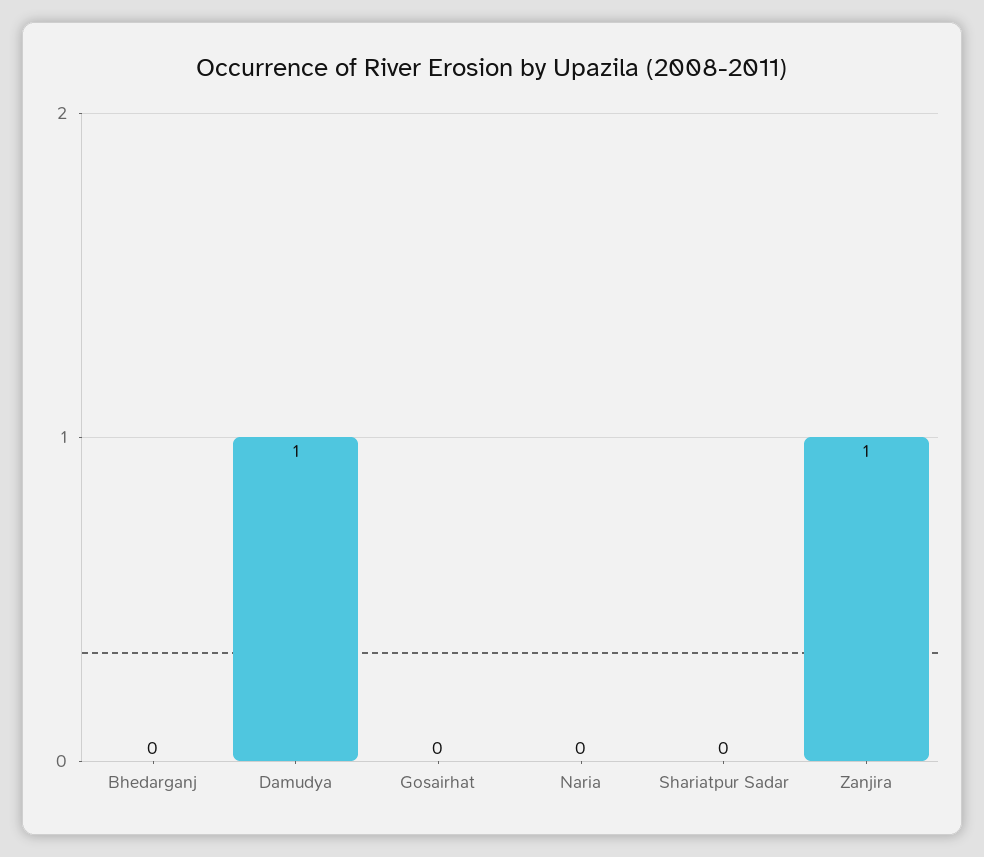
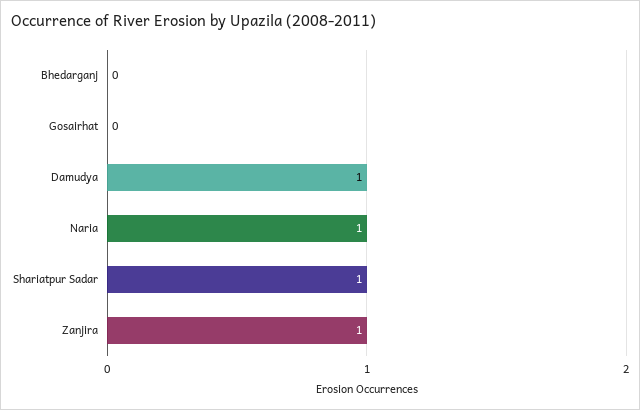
  {
    "Bhedarganj": 0,
    "Damudya": 1,
    "Gosairhat": 0,
-   "Naria": 0,
+   "Naria": 1,
-   "Shariatpur Sadar": 0,
+   "Shariatpur Sadar": 1,
    "Zanjira": 1
  }

